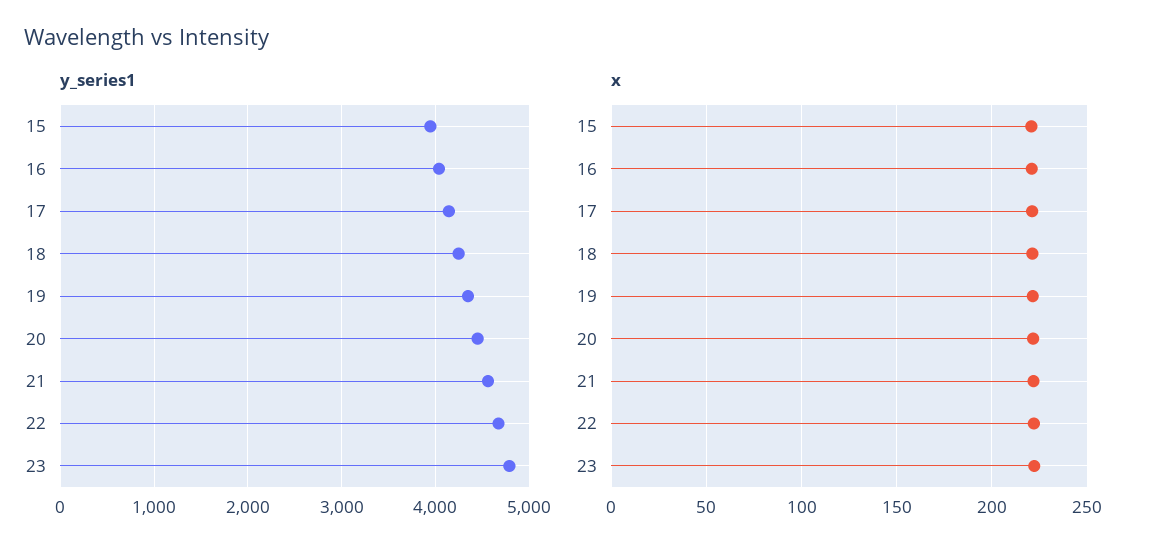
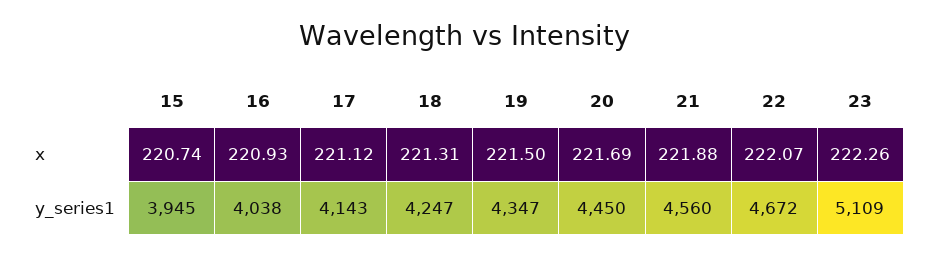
  {
    "y_series1": {
      "15": 3945,
      "16": 4038,
      "17": 4143,
      "18": 4247,
      "19": 4347,
      "20": 4450,
      "21": 4560,
      "22": 4672,
-     "23": 4800
+     "23": 5109
    },
    "x": {
      "15": 220.74,
      "16": 220.93,
      "17": 221.12,
      "18": 221.31,
      "19": 221.5,
      "20": 221.69,
      "21": 221.88,
      "22": 222.07,
      "23": 222.26
    }
  }

